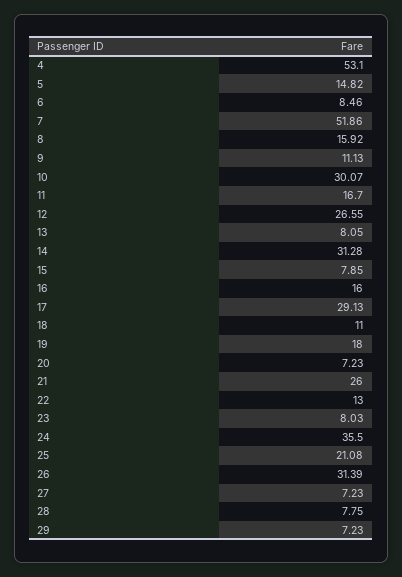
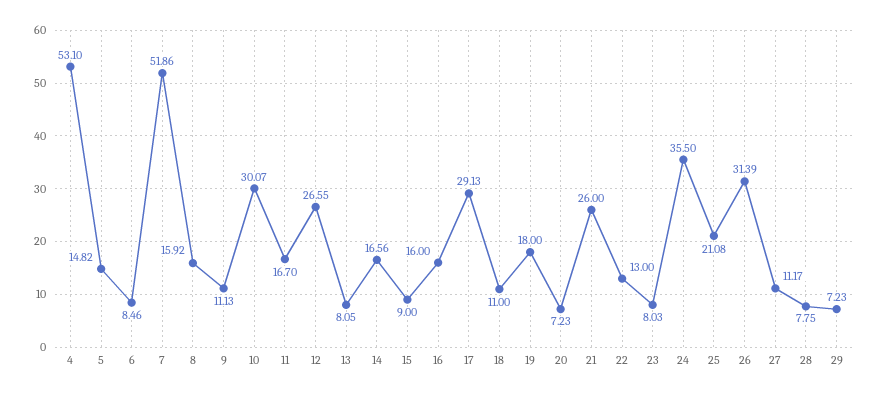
  {
    "4": 53.1,
    "5": 14.82,
    "6": 8.46,
    "7": 51.86,
    "8": 15.92,
    "9": 11.13,
    "10": 30.07,
    "11": 16.7,
    "12": 26.55,
    "13": 8.05,
-   "14": 31.28,
+   "14": 16.56,
-   "15": 7.85,
+   "15": 9,
    "16": 16,
    "17": 29.13,
    "18": 11,
    "19": 18,
    "20": 7.23,
    "21": 26,
    "22": 13,
    "23": 8.03,
    "24": 35.5,
    "25": 21.08,
    "26": 31.39,
-   "27": 7.23,
+   "27": 11.17,
    "28": 7.75,
    "29": 7.23
  }

